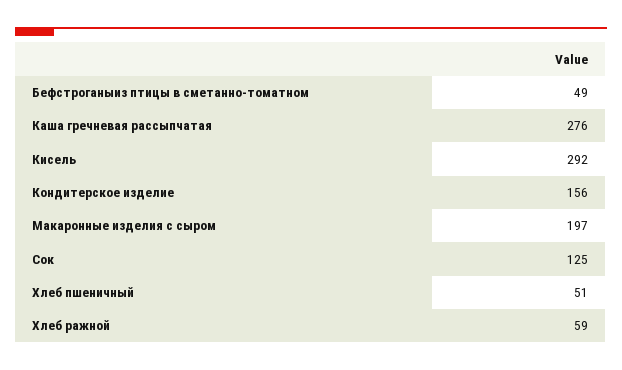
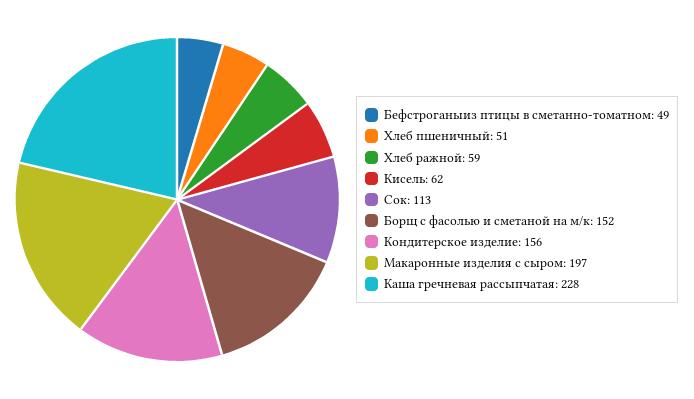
  {
    "Бефстроганыиз птицы в сметанно-томатном": 49,
-   "Каша гречневая рассыпчатая": 276,
+   "Каша гречневая рассыпчатая": 228,
-   "Кисель": 292,
+   "Кисель": 62,
    "Кондитерское изделие": 156,
    "Макаронные изделия с сыром": 197,
-   "Сок": 125,
+   "Сок": 113,
    "Хлеб пшеничный": 51,
-   "Хлеб ражной": 59
+   "Хлеб ражной": 59,
+   "Борщ с фасолью и сметаной на м/к": 152
  }

